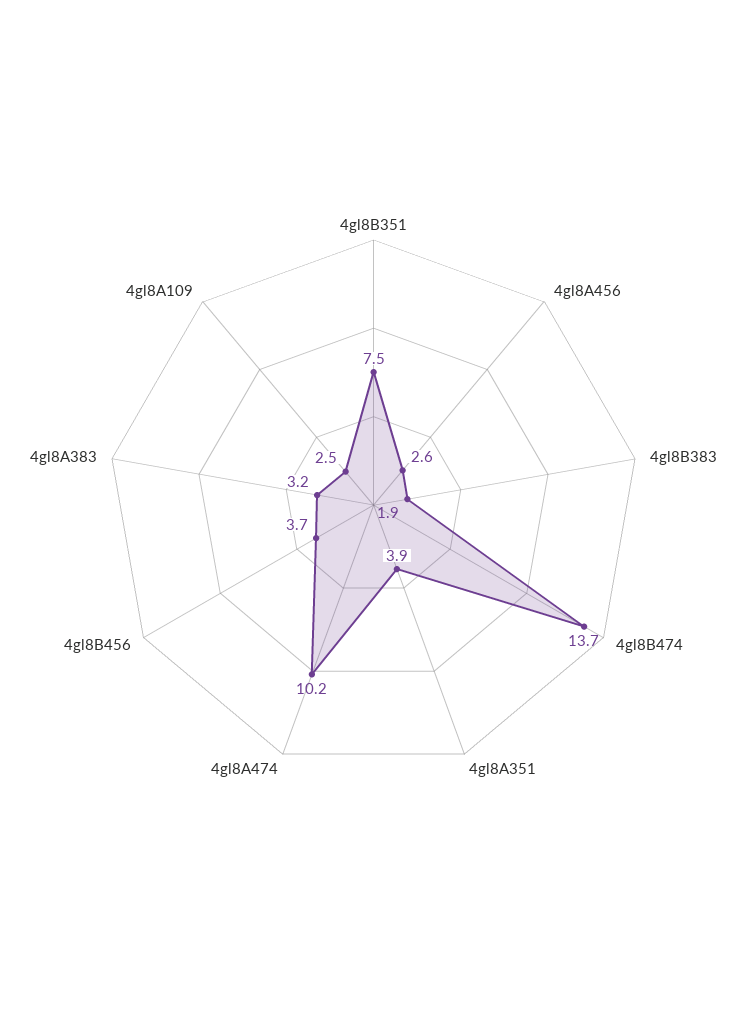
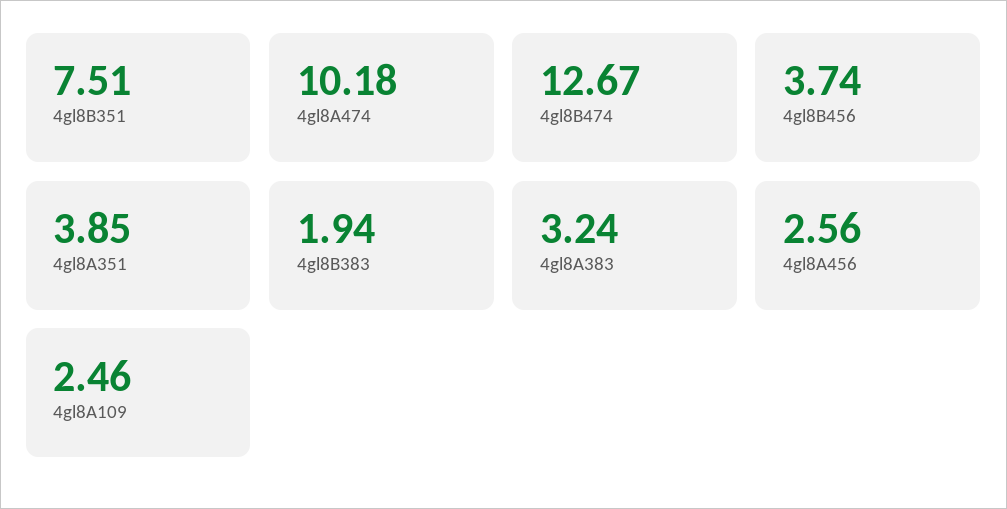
  {
    "4gl8B351": 7.51,
    "4gl8A456": 2.56,
    "4gl8B383": 1.94,
-   "4gl8B474": 13.7,
+   "4gl8B474": 12.67,
    "4gl8A351": 3.85,
    "4gl8A474": 10.18,
    "4gl8B456": 3.74,
    "4gl8A383": 3.24,
    "4gl8A109": 2.46
  }

